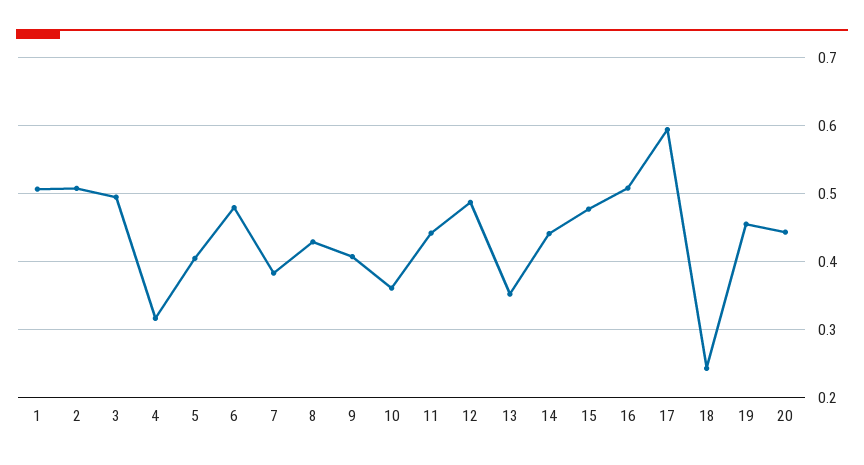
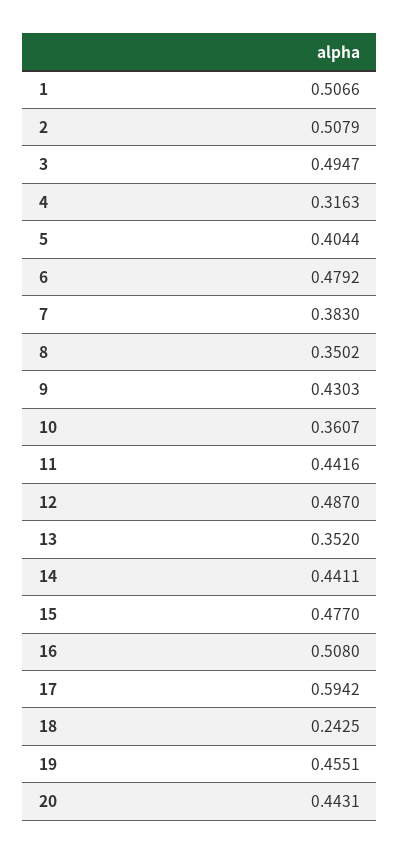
  {
    "1": 0.5066,
    "2": 0.5079,
    "3": 0.4947,
    "4": 0.3163,
    "5": 0.4044,
    "6": 0.4792,
    "7": 0.383,
-   "8": 0.43,
+   "8": 0.3502,
-   "9": 0.41,
+   "9": 0.4303,
    "10": 0.3607,
    "11": 0.4416,
    "12": 0.487,
    "13": 0.352,
    "14": 0.4411,
    "15": 0.477,
    "16": 0.508,
    "17": 0.5942,
    "18": 0.2425,
    "19": 0.4551,
    "20": 0.4431
  }

